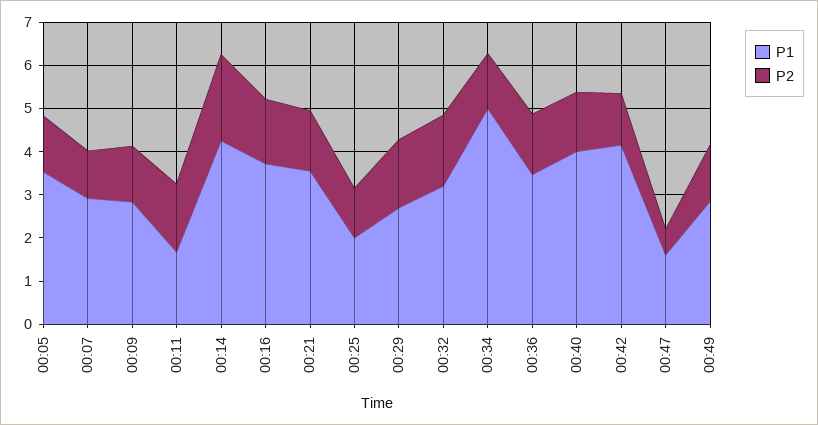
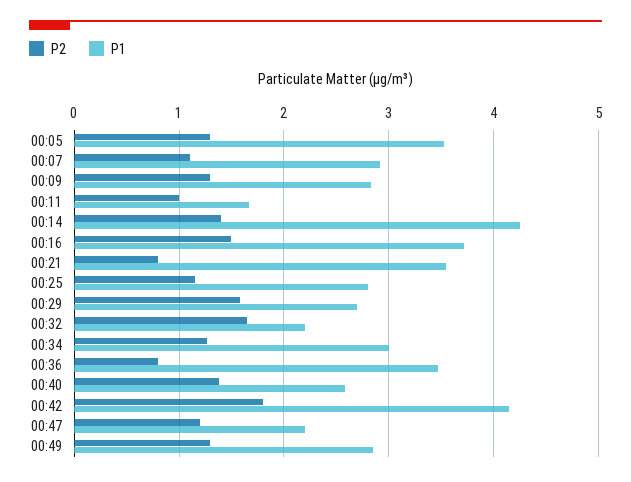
  {
    "P1": {
      "00:05": 3.5,
      "00:07": 2.9,
      "00:09": 2.8,
      "00:11": 1.7,
      "00:14": 4.3,
      "00:16": 3.7,
      "00:21": 3.6,
-     "00:25": 2,
+     "00:25": 2.8,
      "00:29": 2.7,
-     "00:32": 3.2,
+     "00:32": 2.2,
-     "00:34": 5,
+     "00:34": 3,
      "00:36": 3.5,
-     "00:40": 4,
+     "00:40": 2.6,
      "00:42": 4.2,
-     "00:47": 1.6,
+     "00:47": 2.2,
      "00:49": 2.9
    },
    "P2": {
      "00:05": 1.3,
      "00:07": 1.1,
      "00:09": 1.3,
-     "00:11": 1.6,
+     "00:11": 1,
-     "00:14": 2,
+     "00:14": 1.4,
      "00:16": 1.5,
-     "00:21": 1.4,
+     "00:21": 0.8,
      "00:25": 1.2,
      "00:29": 1.6,
      "00:32": 1.7,
      "00:34": 1.3,
-     "00:36": 1.4,
+     "00:36": 0.8,
      "00:40": 1.4,
-     "00:42": 1.2,
+     "00:42": 1.8,
-     "00:47": 0.6,
+     "00:47": 1.2,
      "00:49": 1.3
    }
  }

